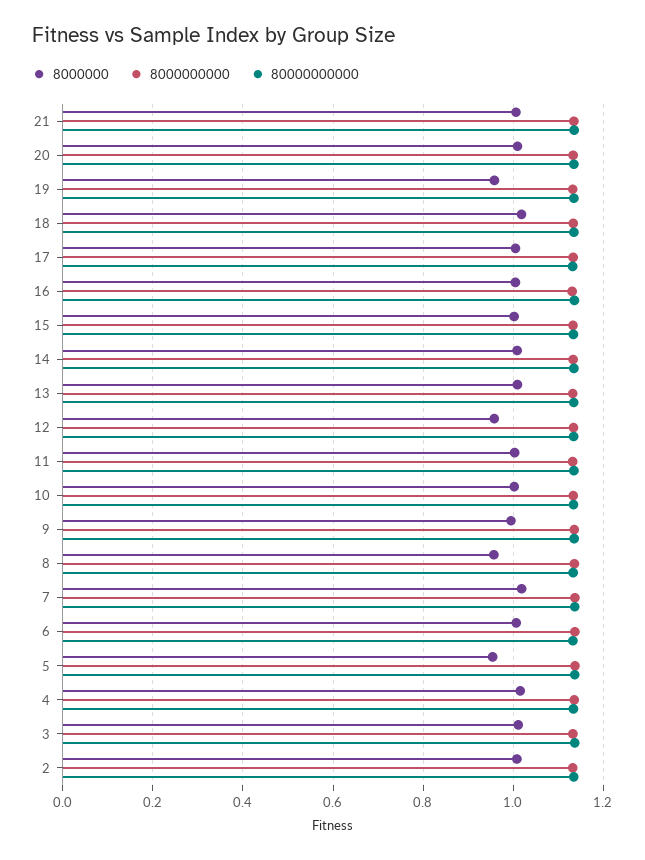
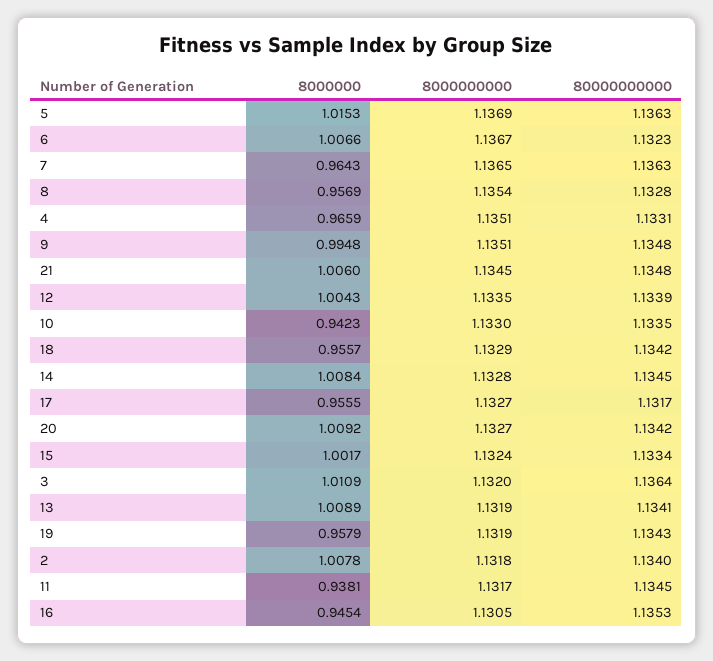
  {
    "8000000": {
      "21": 1.006,
      "20": 1.0092,
      "19": 0.9579,
-     "18": 1.02,
+     "18": 0.9557,
-     "17": 1,
+     "17": 0.9555,
-     "16": 1,
+     "16": 0.9454,
      "15": 1.0017,
      "14": 1.0084,
      "13": 1.0089,
-     "12": 0.96,
+     "12": 1.0043,
-     "11": 1,
+     "11": 0.9381,
-     "10": 1,
+     "10": 0.9423,
      "9": 0.9948,
      "8": 0.9569,
-     "7": 1.02,
+     "7": 0.9643,
      "6": 1.0066,
-     "5": 0.96,
+     "5": 1.0153,
-     "4": 1.02,
+     "4": 0.9659,
      "3": 1.0109,
      "2": 1.0078
    },
    "8000000000": {
      "21": 1.1345,
      "20": 1.1327,
      "19": 1.1319,
      "18": 1.1329,
      "17": 1.1327,
      "16": 1.1305,
      "15": 1.1324,
      "14": 1.1328,
      "13": 1.1319,
      "12": 1.1335,
      "11": 1.1317,
      "10": 1.133,
      "9": 1.1351,
      "8": 1.1354,
      "7": 1.1365,
      "6": 1.1367,
      "5": 1.1369,
      "4": 1.1351,
      "3": 1.132,
      "2": 1.1318
    },
    "80000000000": {
      "21": 1.1348,
      "20": 1.1342,
      "19": 1.1343,
      "18": 1.1342,
      "17": 1.1317,
      "16": 1.1353,
      "15": 1.1334,
      "14": 1.1345,
      "13": 1.1341,
      "12": 1.1339,
      "11": 1.1345,
      "10": 1.1335,
      "9": 1.1348,
      "8": 1.1328,
      "7": 1.1363,
      "6": 1.1323,
      "5": 1.1363,
      "4": 1.1331,
      "3": 1.1364,
      "2": 1.134
    }
  }

